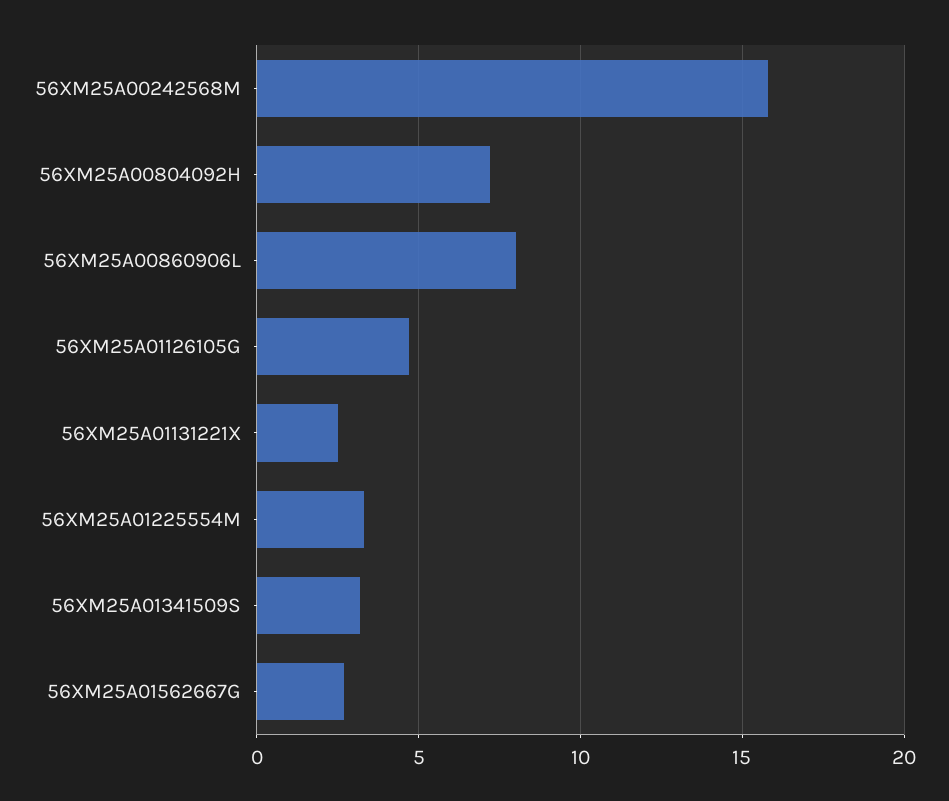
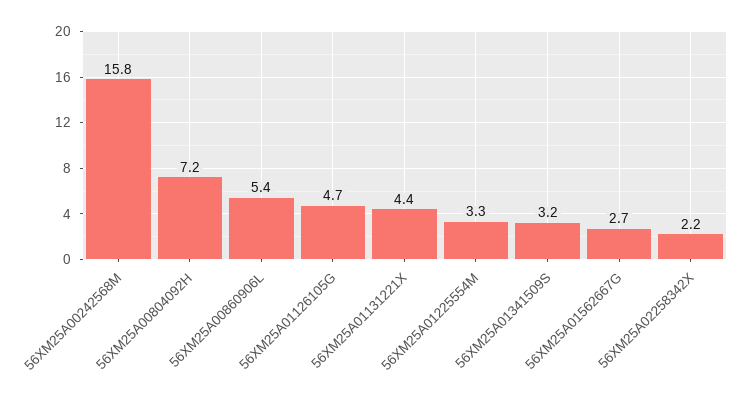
  {
    "56XM25A00242568M": 15.8,
    "56XM25A00804092H": 7.2,
-   "56XM25A00860906L": 8,
+   "56XM25A00860906L": 5.4,
    "56XM25A01126105G": 4.7,
-   "56XM25A01131221X": 2.5,
+   "56XM25A01131221X": 4.4,
    "56XM25A01225554M": 3.3,
    "56XM25A01341509S": 3.2,
-   "56XM25A01562667G": 2.7
+   "56XM25A01562667G": 2.7,
+   "56XM25A02258342X": 2.2
  }

